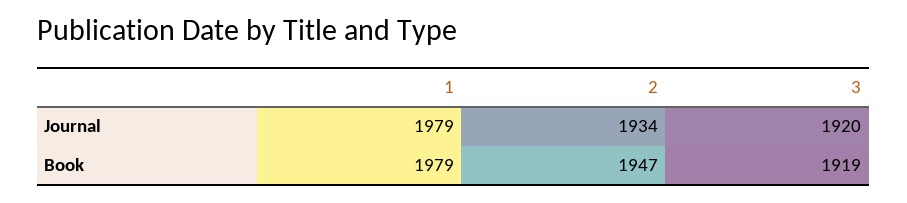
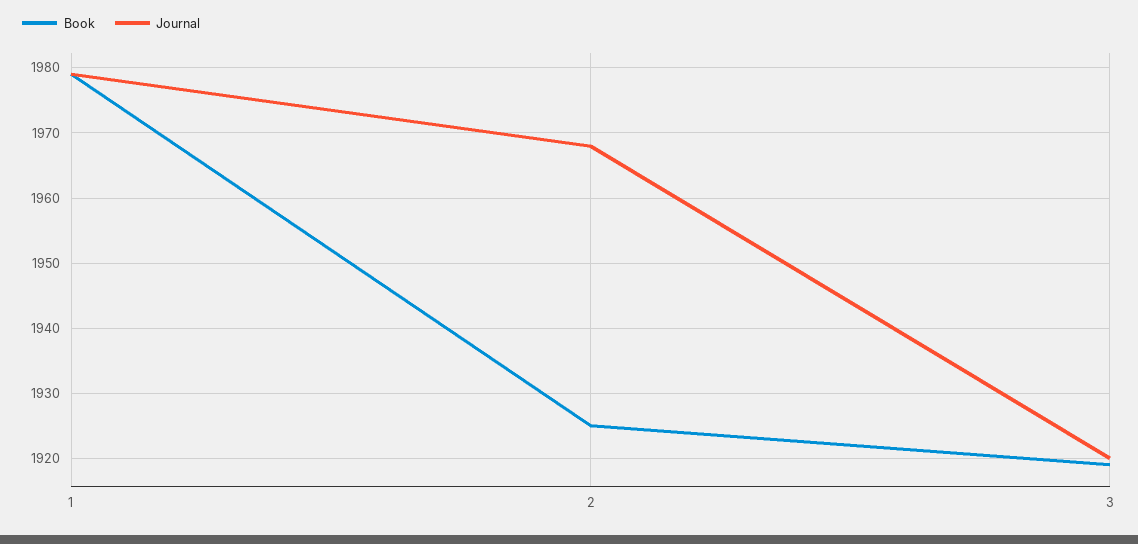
  {
    "Journal": {
      "1": 1979,
-     "2": 1934,
+     "2": 1968,
      "3": 1920
    },
    "Book": {
      "1": 1979,
-     "2": 1947,
+     "2": 1925,
      "3": 1919
    }
  }

